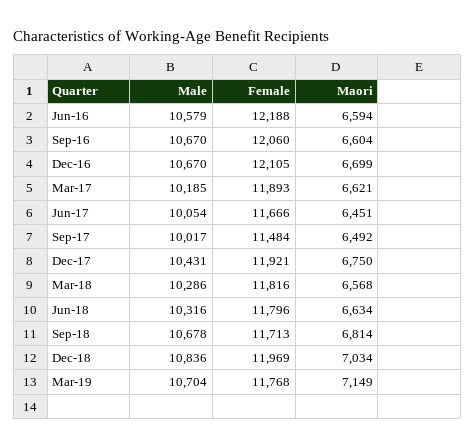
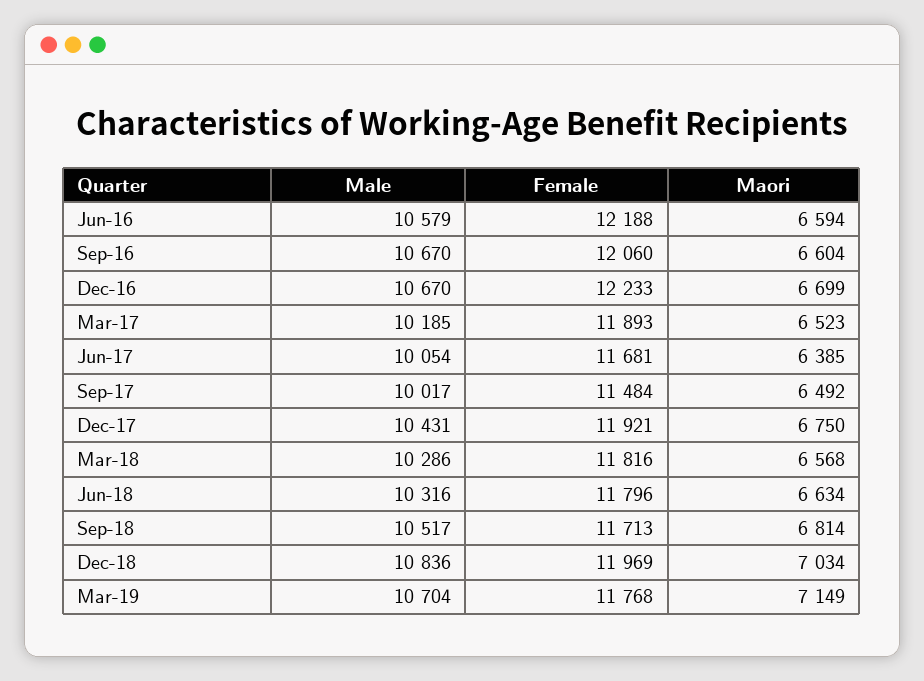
  {
    "Male": {
      "Jun-16": 10579,
      "Sep-16": 10670,
      "Dec-16": 10670,
      "Mar-17": 10185,
      "Jun-17": 10054,
      "Sep-17": 10017,
      "Dec-17": 10431,
      "Mar-18": 10286,
      "Jun-18": 10316,
-     "Sep-18": 10678,
+     "Sep-18": 10517,
      "Dec-18": 10836,
      "Mar-19": 10704
    },
    "Female": {
      "Jun-16": 12188,
      "Sep-16": 12060,
-     "Dec-16": 12105,
+     "Dec-16": 12233,
      "Mar-17": 11893,
-     "Jun-17": 11666,
+     "Jun-17": 11681,
      "Sep-17": 11484,
      "Dec-17": 11921,
      "Mar-18": 11816,
      "Jun-18": 11796,
      "Sep-18": 11713,
      "Dec-18": 11969,
      "Mar-19": 11768
    },
    "Maori": {
      "Jun-16": 6594,
      "Sep-16": 6604,
      "Dec-16": 6699,
-     "Mar-17": 6621,
+     "Mar-17": 6523,
-     "Jun-17": 6451,
+     "Jun-17": 6385,
      "Sep-17": 6492,
      "Dec-17": 6750,
      "Mar-18": 6568,
      "Jun-18": 6634,
      "Sep-18": 6814,
      "Dec-18": 7034,
      "Mar-19": 7149
    }
  }

